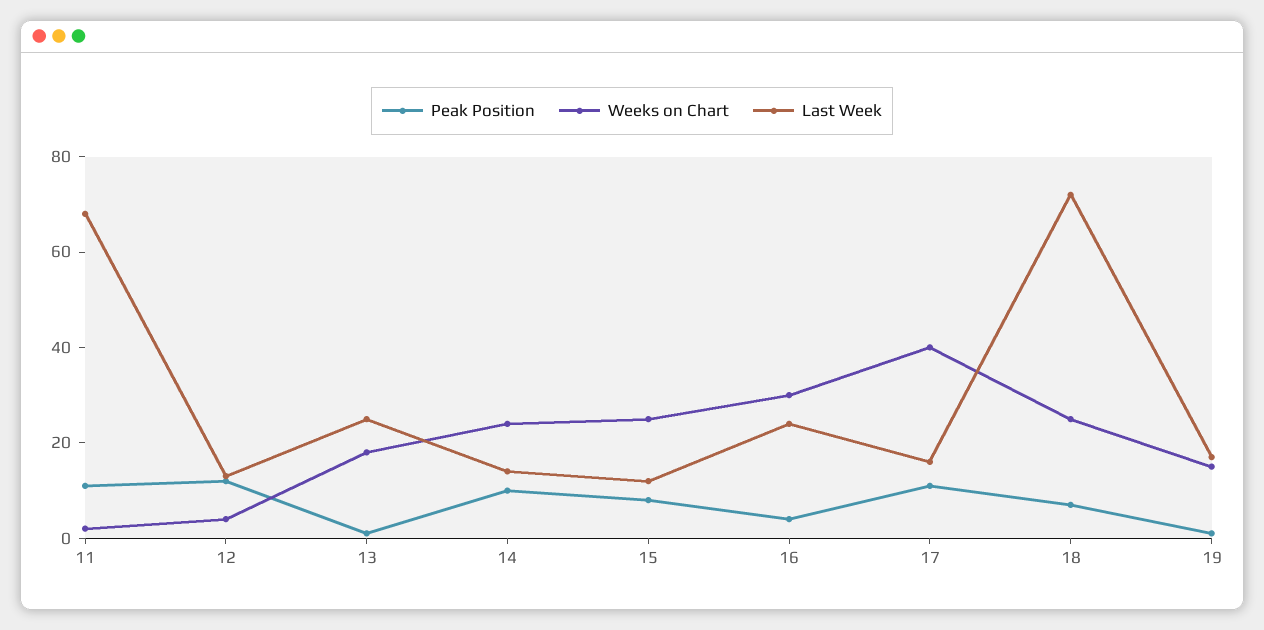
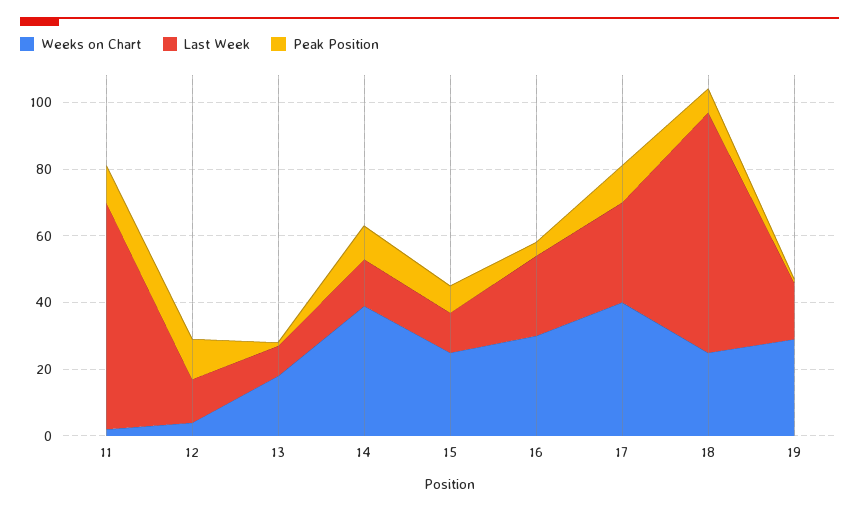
  {
    "Peak Position": {
      "11": 10,
      "12": 10,
      "13": 0,
      "14": 10,
      "15": 10,
      "16": 5,
      "17": 10,
      "18": 5,
      "19": 0
    },
    "Weeks on Chart": {
      "11": 0,
      "12": 5,
      "13": 20,
-     "14": 25,
+     "14": 40,
      "15": 25,
      "16": 30,
      "17": 40,
      "18": 25,
-     "19": 15
+     "19": 30
    },
    "Last Week": {
      "11": 70,
      "12": 15,
-     "13": 25,
+     "13": 10,
      "14": 15,
      "15": 10,
      "16": 25,
-     "17": 15,
+     "17": 30,
      "18": 70,
      "19": 15
    }
  }

